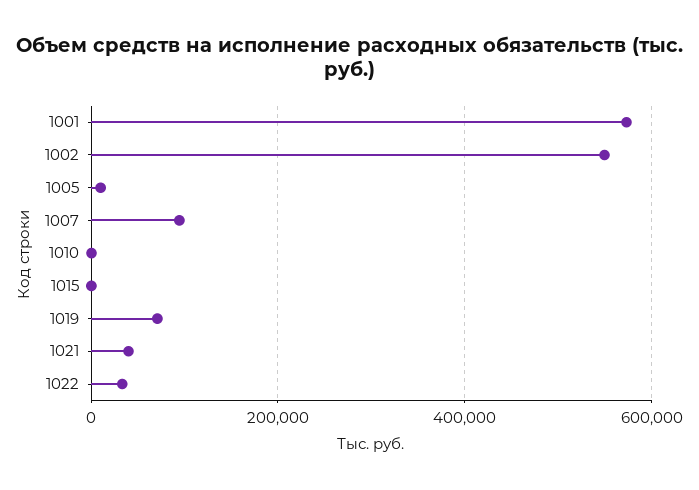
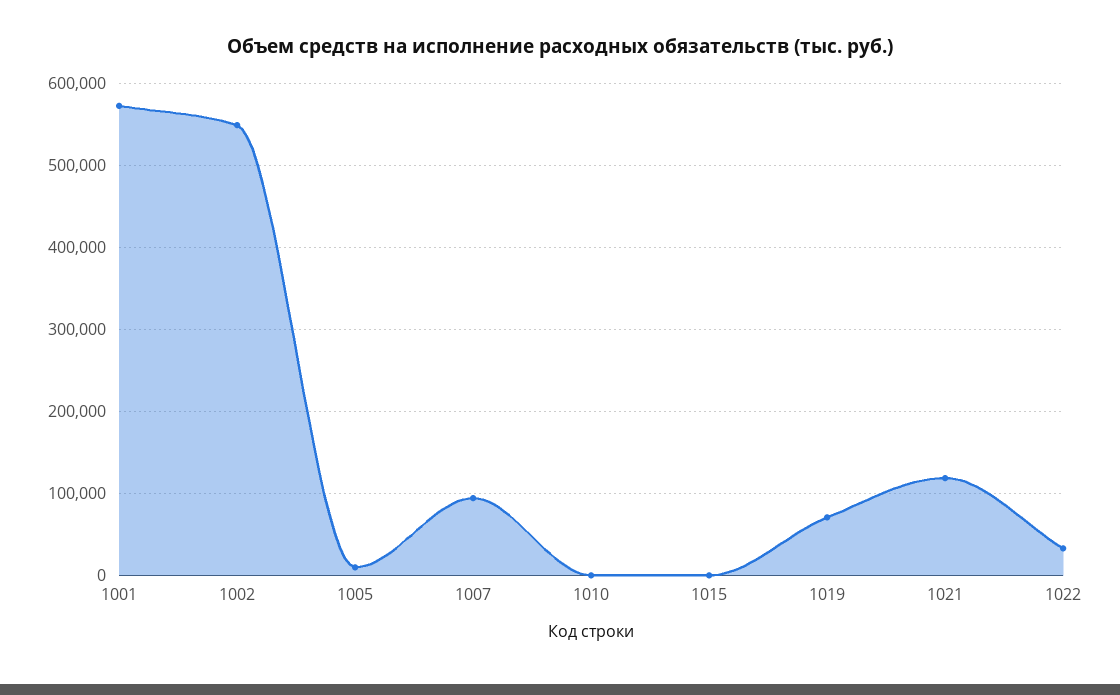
  {
    "1001": 570000,
    "1002": 550000,
    "1005": 10000,
    "1007": 90000,
    "1010": 0,
    "1015": 0,
    "1019": 70000,
-   "1021": 40000,
+   "1021": 120000,
    "1022": 30000
  }

